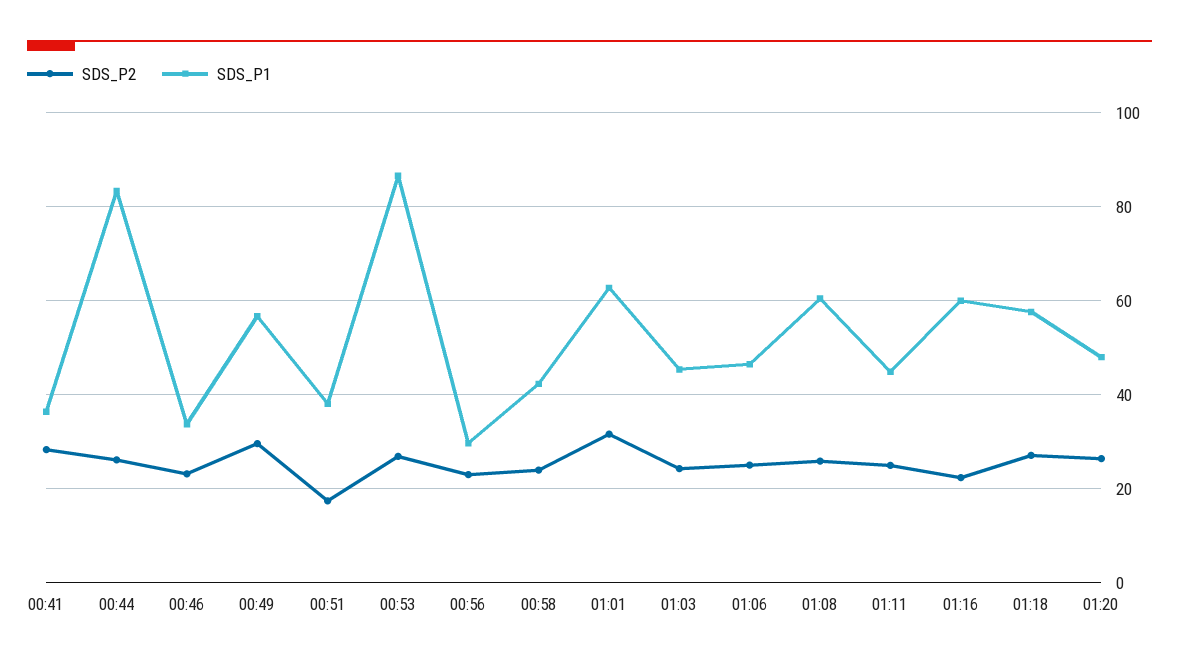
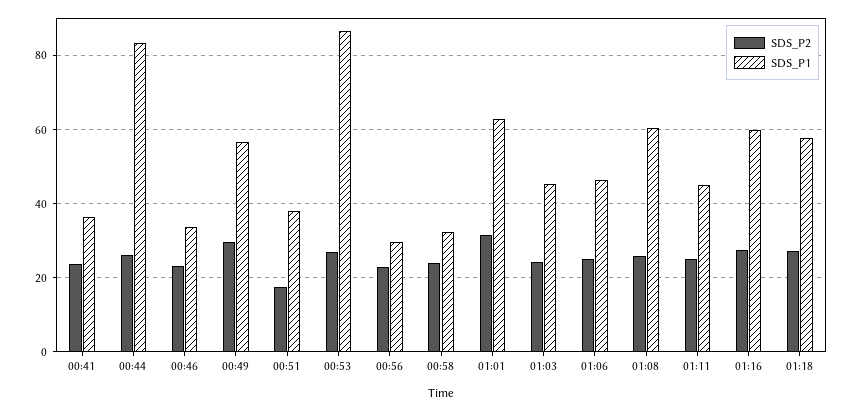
  {
    "SDS_P2": {
-     "00:41": 28,
+     "00:41": 24,
      "00:44": 26,
      "00:46": 24,
      "00:49": 30,
      "00:51": 18,
      "00:53": 26,
      "00:56": 24,
      "00:58": 24,
      "01:01": 32,
      "01:03": 24,
      "01:06": 26,
      "01:08": 26,
      "01:11": 24,
-     "01:16": 22,
+     "01:16": 28,
-     "01:18": 28,
+     "01:18": 28
-     "01:20": 26
    },
    "SDS_P1": {
      "00:41": 36,
      "00:44": 84,
      "00:46": 34,
      "00:49": 56,
      "00:51": 38,
      "00:53": 86,
      "00:56": 30,
-     "00:58": 42,
+     "00:58": 32,
      "01:01": 62,
      "01:03": 46,
      "01:06": 46,
      "01:08": 60,
      "01:11": 44,
      "01:16": 60,
-     "01:18": 58,
+     "01:18": 58
-     "01:20": 48
    }
  }

